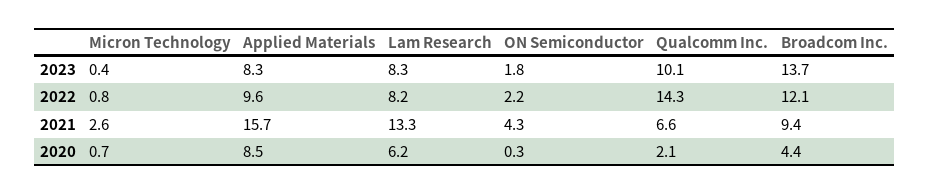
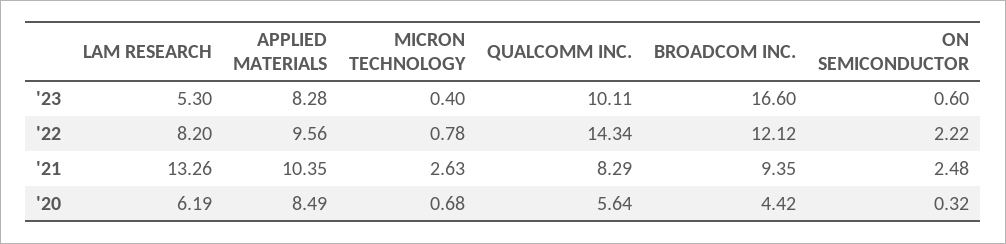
  {
    "Micron Technology": {
      "2023": 0.4,
      "2022": 0.78,
      "2021": 2.63,
      "2020": 0.68
    },
    "Applied Materials": {
      "2023": 8.28,
      "2022": 9.56,
-     "2021": 15.7,
+     "2021": 10.35,
      "2020": 8.49
    },
    "Lam Research": {
-     "2023": 8.3,
+     "2023": 5.3,
      "2022": 8.2,
      "2021": 13.26,
      "2020": 6.19
    },
    "ON Semiconductor": {
-     "2023": 1.8,
+     "2023": 0.6,
      "2022": 2.22,
-     "2021": 4.3,
+     "2021": 2.48,
      "2020": 0.32
    },
    "Qualcomm Inc.": {
      "2023": 10.11,
      "2022": 14.34,
-     "2021": 6.6,
+     "2021": 8.29,
-     "2020": 2.1
+     "2020": 5.64
    },
    "Broadcom Inc.": {
-     "2023": 13.7,
+     "2023": 16.6,
      "2022": 12.12,
      "2021": 9.35,
      "2020": 4.42
    }
  }

